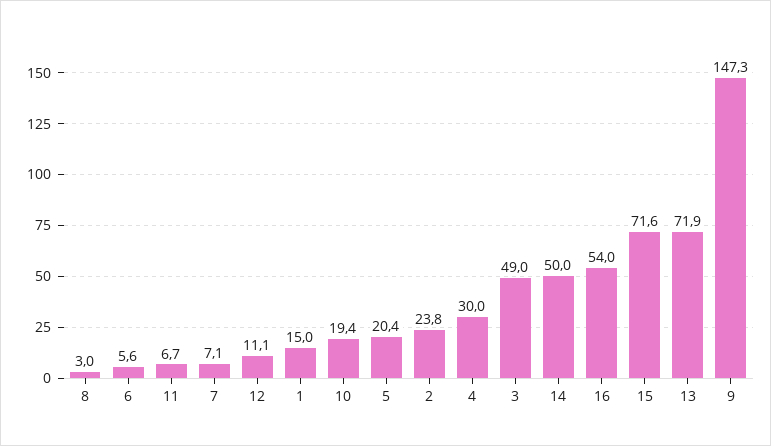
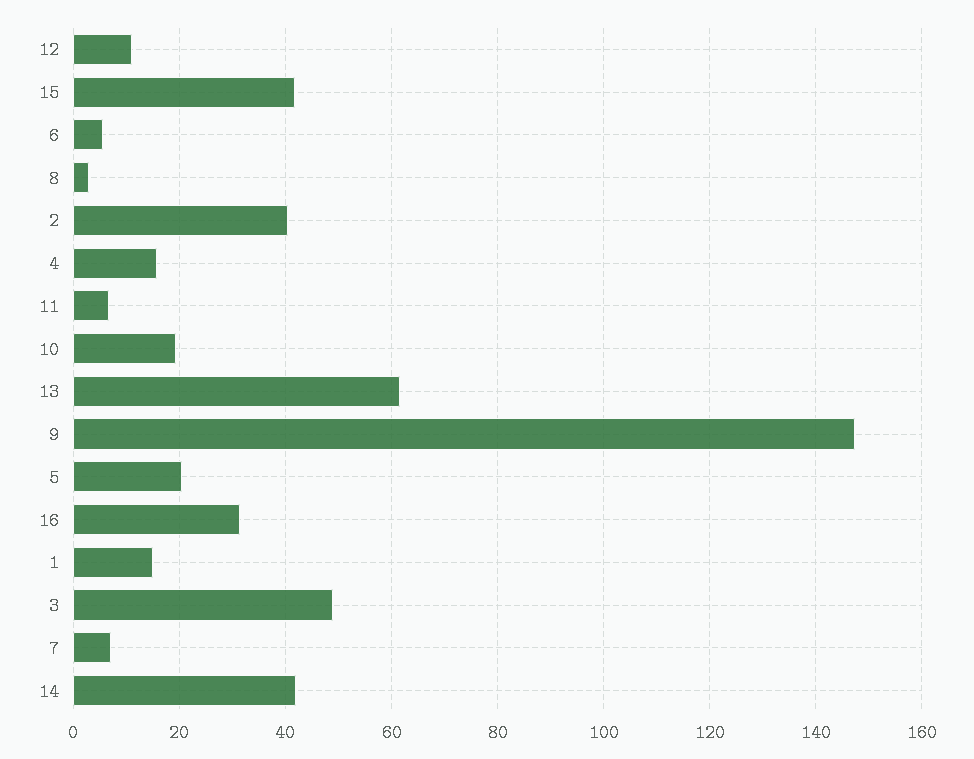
  {
    "8": 3,
    "6": 5.6,
    "11": 6.7,
    "7": 7.1,
    "12": 11.1,
    "1": 15,
    "10": 19.4,
    "5": 20.4,
-   "2": 23.8,
+   "2": 40,
-   "4": 30,
+   "4": 16,
    "3": 49,
-   "14": 50,
+   "14": 42,
-   "16": 54,
+   "16": 32,
-   "15": 71.6,
+   "15": 42,
-   "13": 71.9,
+   "13": 62,
    "9": 147.3
  }

